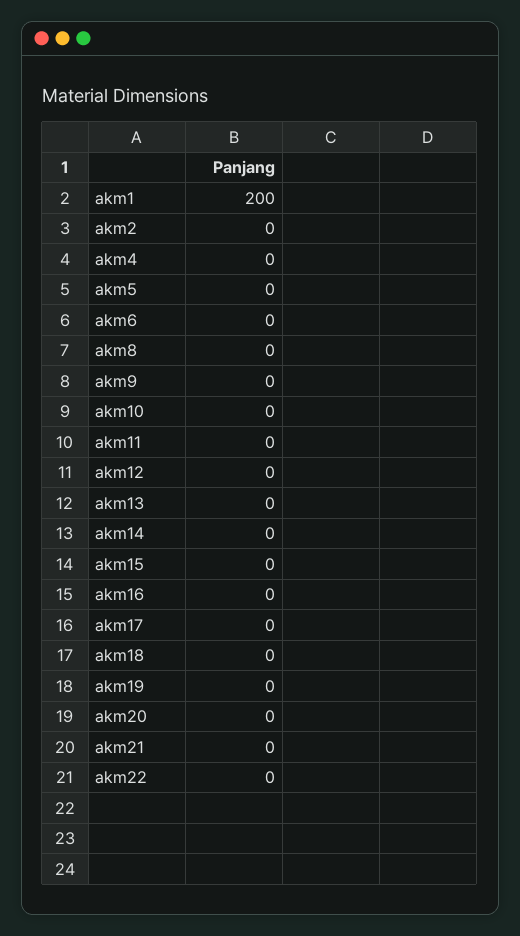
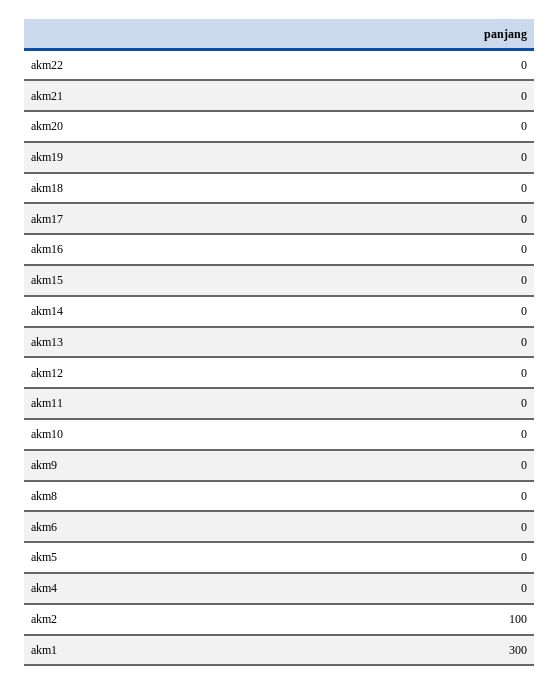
  {
-   "akm1": 200,
+   "akm1": 300,
-   "akm2": 0,
+   "akm2": 100,
    "akm4": 0,
    "akm5": 0,
    "akm6": 0,
    "akm8": 0,
    "akm9": 0,
    "akm10": 0,
    "akm11": 0,
    "akm12": 0,
    "akm13": 0,
    "akm14": 0,
    "akm15": 0,
    "akm16": 0,
    "akm17": 0,
    "akm18": 0,
    "akm19": 0,
    "akm20": 0,
    "akm21": 0,
    "akm22": 0
  }

